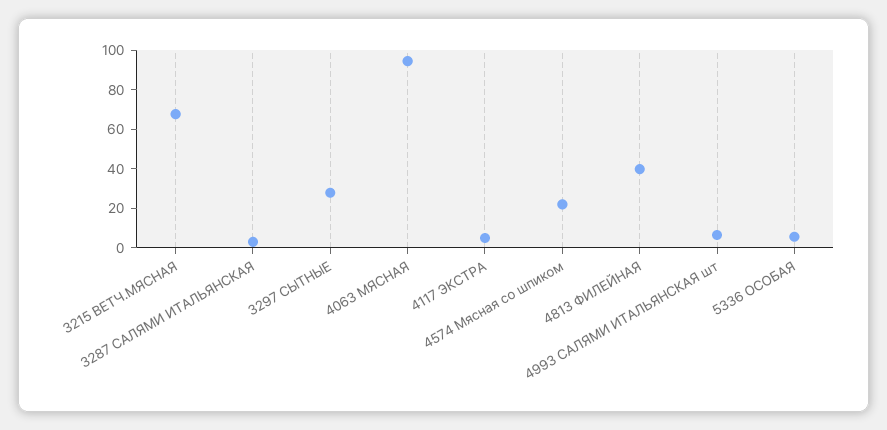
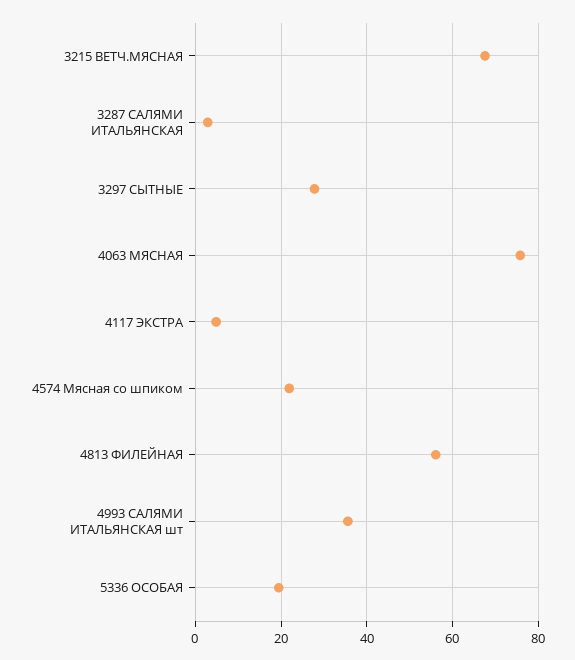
  {
    "3215 ВЕТЧ.МЯСНАЯ": 68,
    "3287 САЛЯМИ ИТАЛЬЯНСКАЯ": 2,
    "3297 СЫТНЫЕ": 28,
-   "4063 МЯСНАЯ": 95,
+   "4063 МЯСНАЯ": 76,
    "4117 ЭКСТРА": 4,
    "4574 Мясная со шпиком": 22,
-   "4813 ФИЛЕЙНАЯ": 40,
+   "4813 ФИЛЕЙНАЯ": 56,
-   "4993 САЛЯМИ ИТАЛЬЯНСКАЯ шт": 5,
+   "4993 САЛЯМИ ИТАЛЬЯНСКАЯ шт": 36,
-   "5336 ОСОБАЯ": 5
+   "5336 ОСОБАЯ": 20
  }

